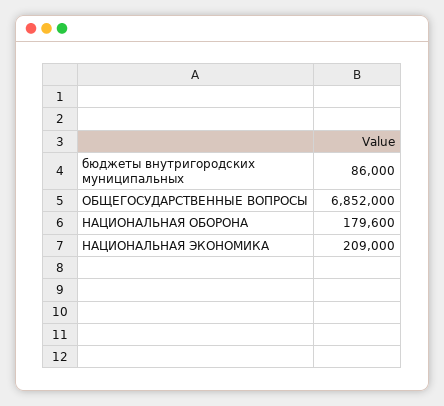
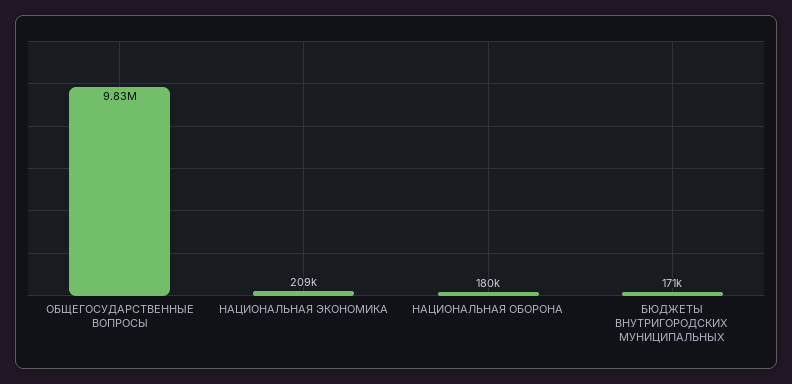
  {
-   "бюджеты внутригородских муниципальных": 86000,
+   "бюджеты внутригородских муниципальных": 171000,
-   "ОБЩЕГОСУДАРСТВЕННЫЕ ВОПРОСЫ": 6852000,
+   "ОБЩЕГОСУДАРСТВЕННЫЕ ВОПРОСЫ": 9830000,
    "НАЦИОНАЛЬНАЯ ОБОРОНА": 179600,
    "НАЦИОНАЛЬНАЯ ЭКОНОМИКА": 209000
  }

